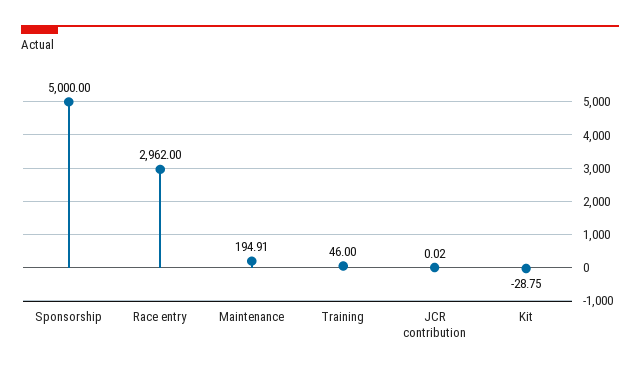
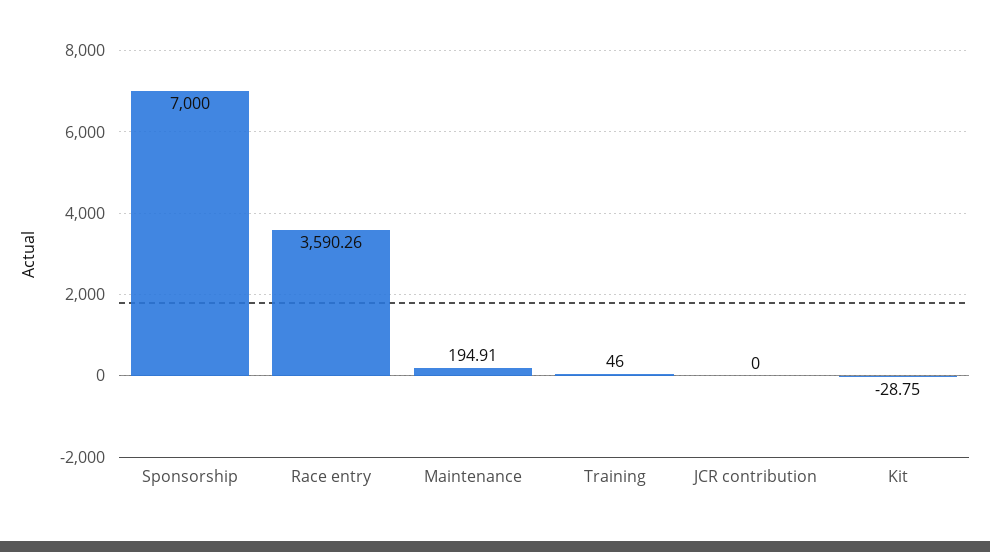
  {
-   "Sponsorship": 5000,
+   "Sponsorship": 7000,
-   "Race entry": 2962,
+   "Race entry": 3590.26,
    "Maintenance": 194.91,
    "Training": 46,
-   "JCR contribution": 0.02,
+   "JCR contribution": 0,
    "Kit": -28.75
  }

